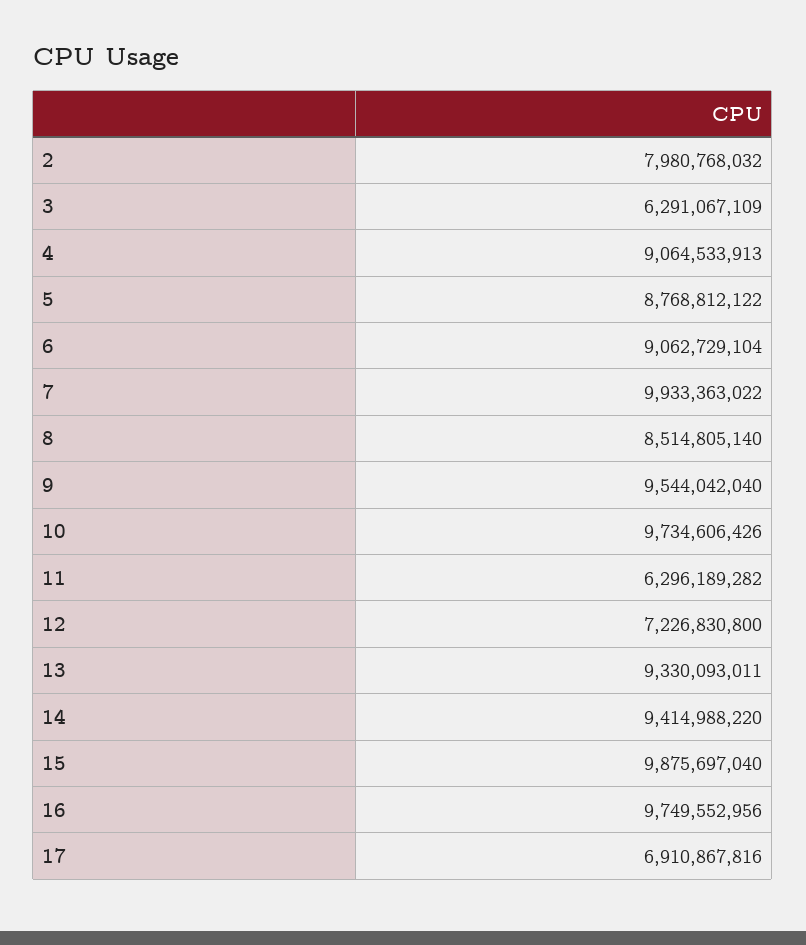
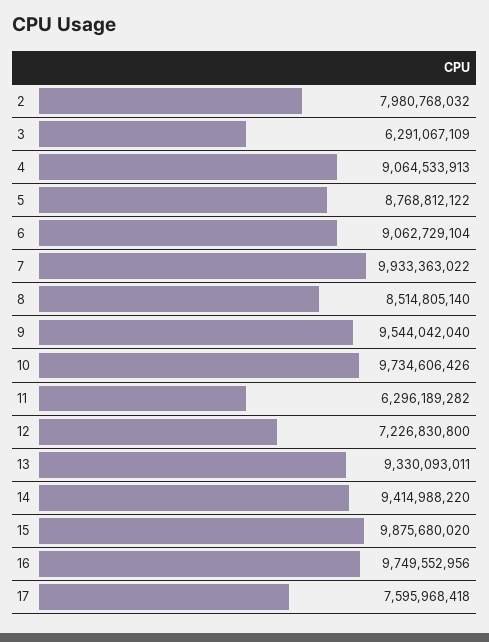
  {
    "2": 7980768032,
    "3": 6291067109,
    "4": 9064533913,
    "5": 8768812122,
    "6": 9062729104,
    "7": 9933363022,
    "8": 8514805140,
    "9": 9544042040,
    "10": 9734606426,
    "11": 6296189282,
    "12": 7226830800,
    "13": 9330093011,
    "14": 9414988220,
-   "15": 9875697040,
+   "15": 9875680020,
    "16": 9749552956,
-   "17": 6910867816
+   "17": 7595968418
  }

